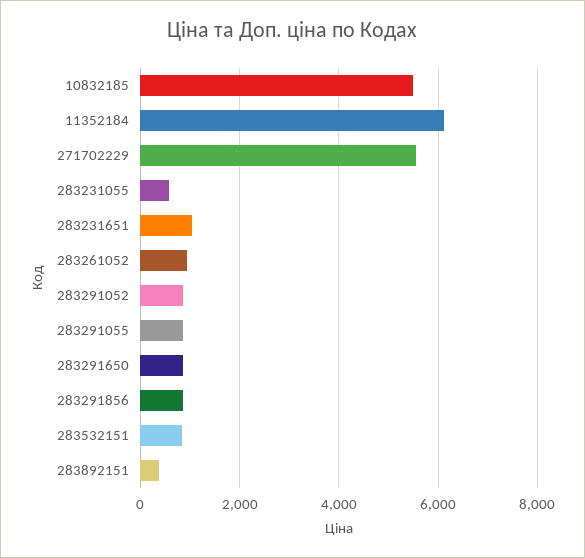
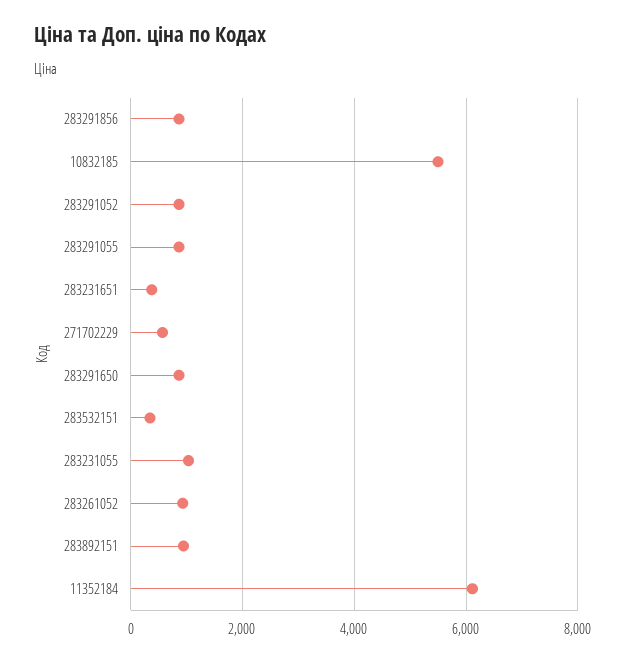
  {
    "10832185": 5400,
    "11352184": 6200,
-   "271702229": 5600,
+   "271702229": 600,
-   "283231055": 600,
+   "283231055": 1000,
-   "283231651": 1000,
+   "283231651": 400,
    "283261052": 1000,
    "283291052": 800,
    "283291055": 800,
    "283291650": 800,
    "283291856": 800,
-   "283532151": 800,
+   "283532151": 400,
-   "283892151": 400
+   "283892151": 1000
  }

